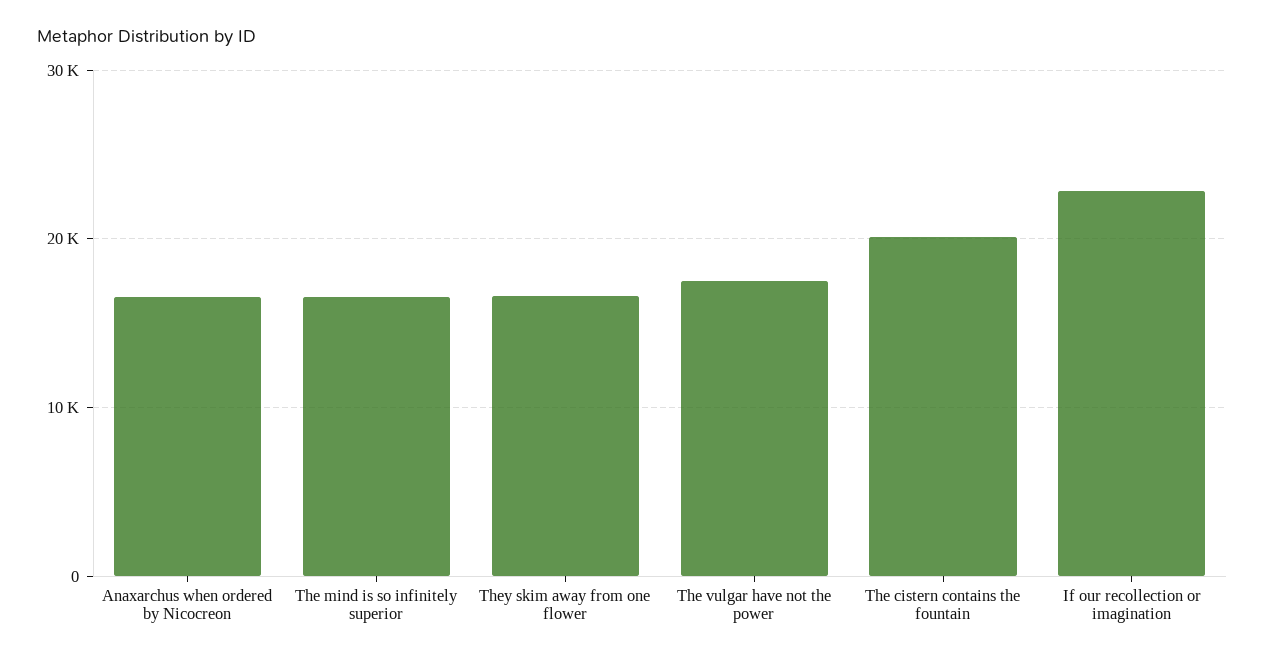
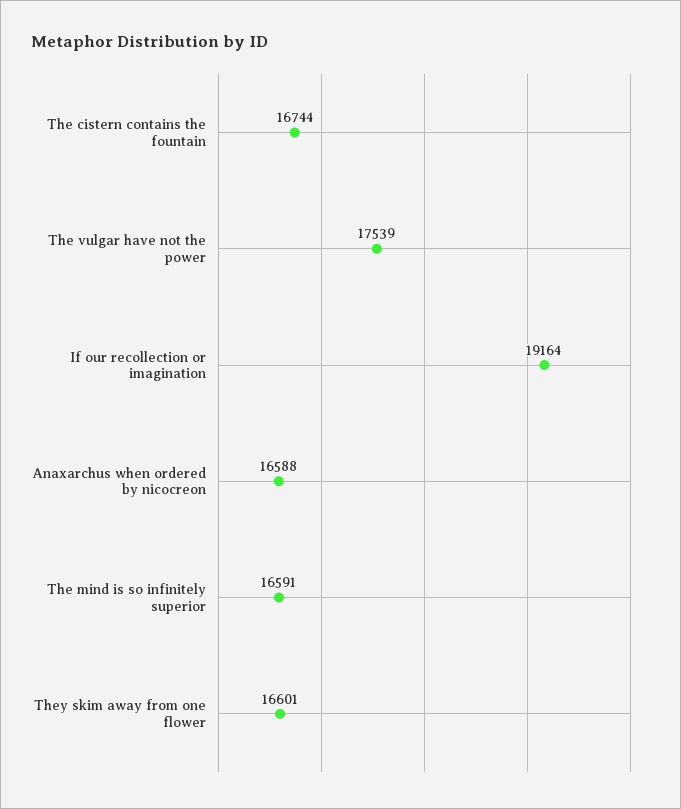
  {
    "Anaxarchus when ordered by Nicocreon": 16588,
    "The mind is so infinitely superior": 16591,
    "They skim away from one flower": 16601,
    "The vulgar have not the power": 17539,
-   "The cistern contains the fountain": 20000,
+   "The cistern contains the fountain": 16744,
-   "If our recollection or imagination": 23000
+   "If our recollection or imagination": 19164
  }

